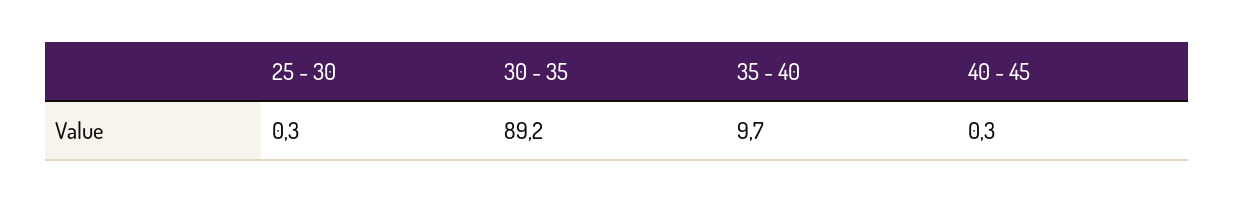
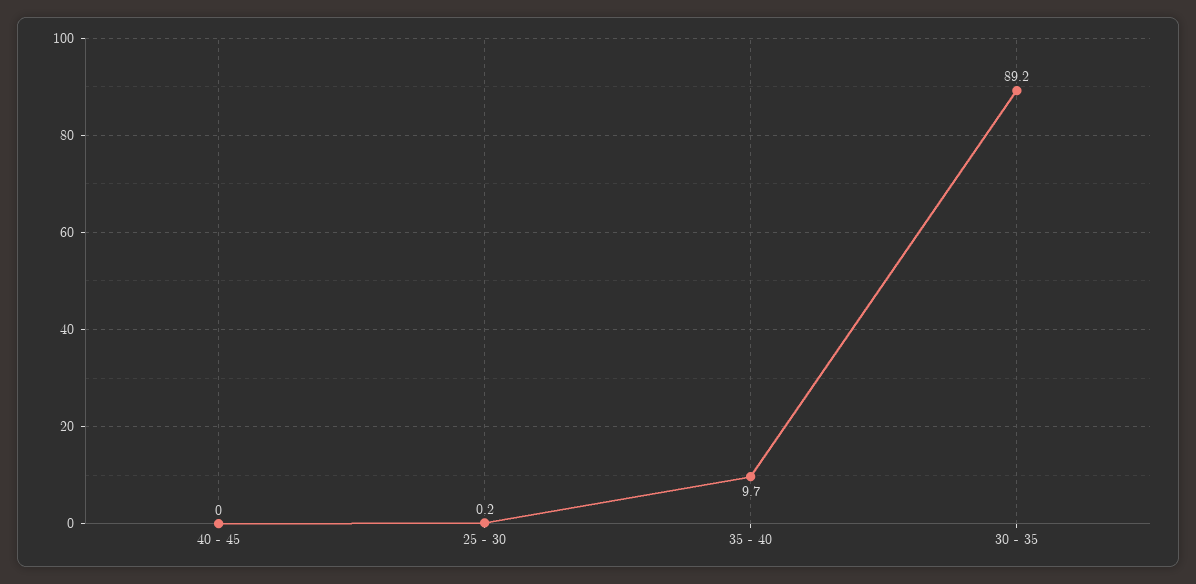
  {
-   "25 - 30": 0.3,
+   "25 - 30": 0.2,
    "30 - 35": 89.2,
    "35 - 40": 9.7,
-   "40 - 45": 0.3
+   "40 - 45": 0
  }

